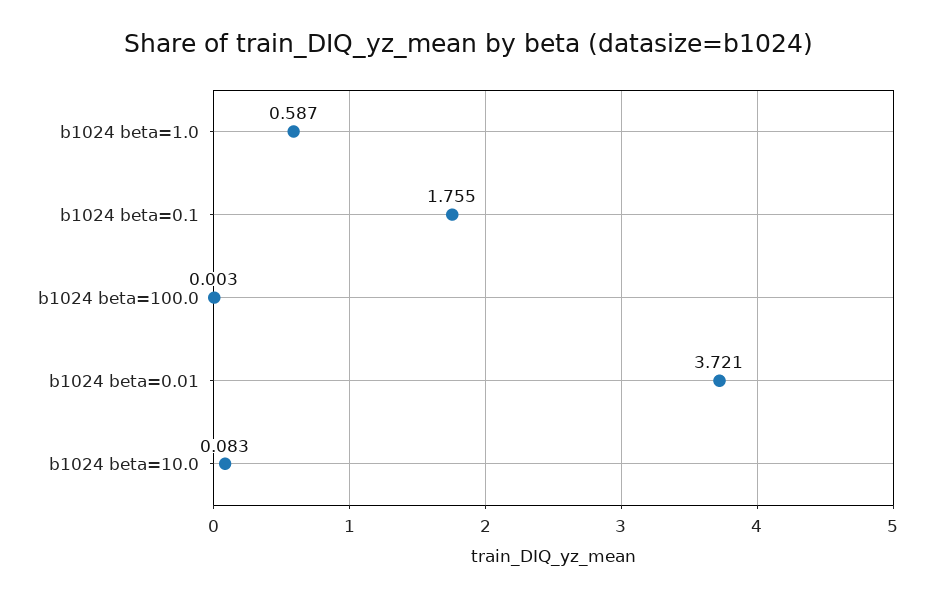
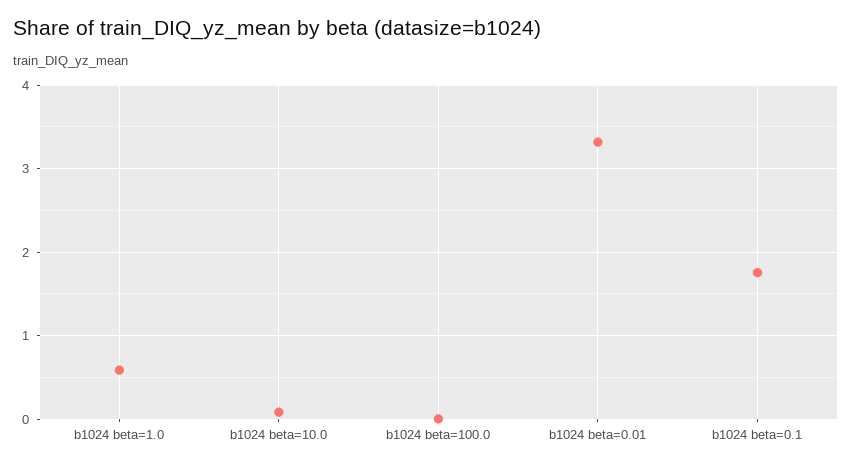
  {
    "b1024 beta=1.0": 0.587,
    "b1024 beta=0.1": 1.755,
    "b1024 beta=100.0": 0.003,
-   "b1024 beta=0.01": 3.721,
+   "b1024 beta=0.01": 3.3,
    "b1024 beta=10.0": 0.083
  }

